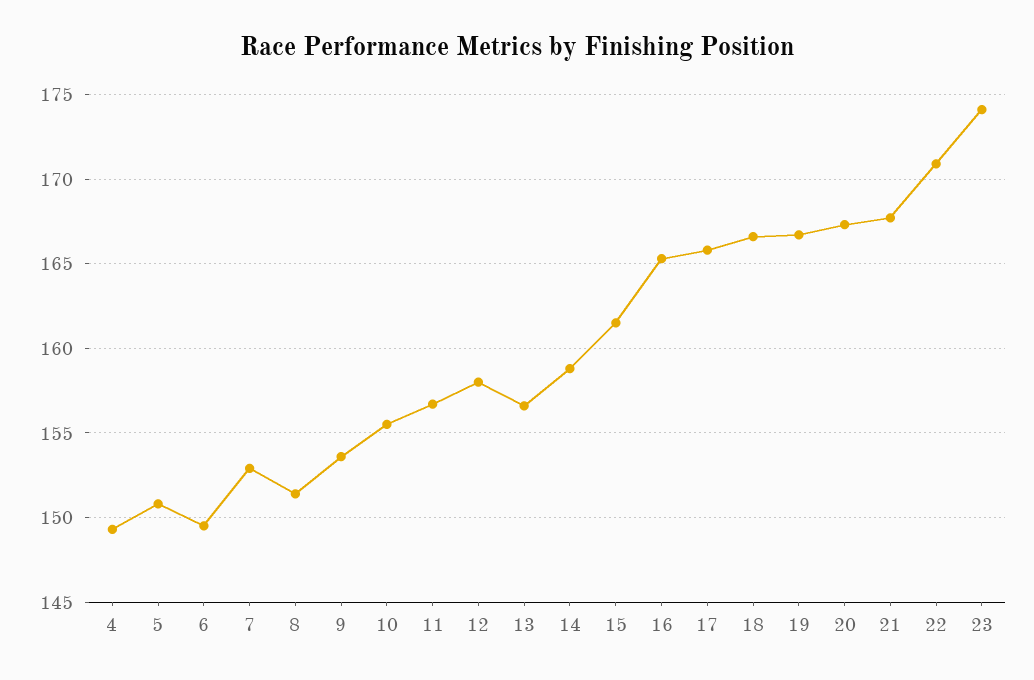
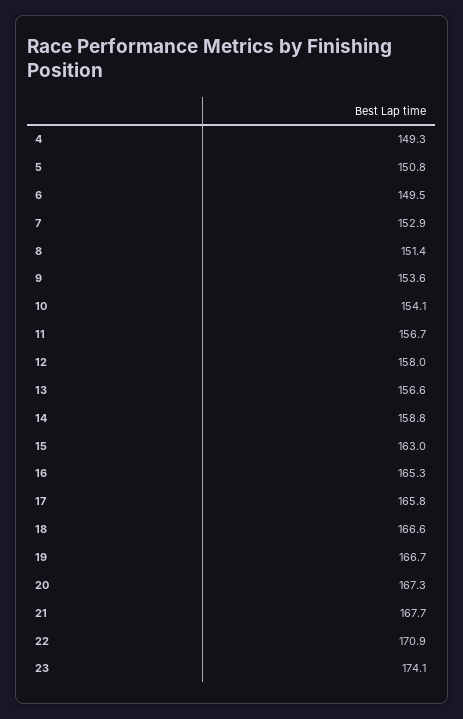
  {
    "4": 149.3,
    "5": 150.8,
    "6": 149.5,
    "7": 152.9,
    "8": 151.4,
    "9": 153.6,
-   "10": 155.5,
+   "10": 154.1,
    "11": 156.7,
    "12": 158,
    "13": 156.6,
    "14": 158.8,
-   "15": 161.5,
+   "15": 163,
    "16": 165.3,
    "17": 165.8,
    "18": 166.6,
    "19": 166.7,
    "20": 167.3,
    "21": 167.7,
    "22": 170.9,
    "23": 174.1
  }

